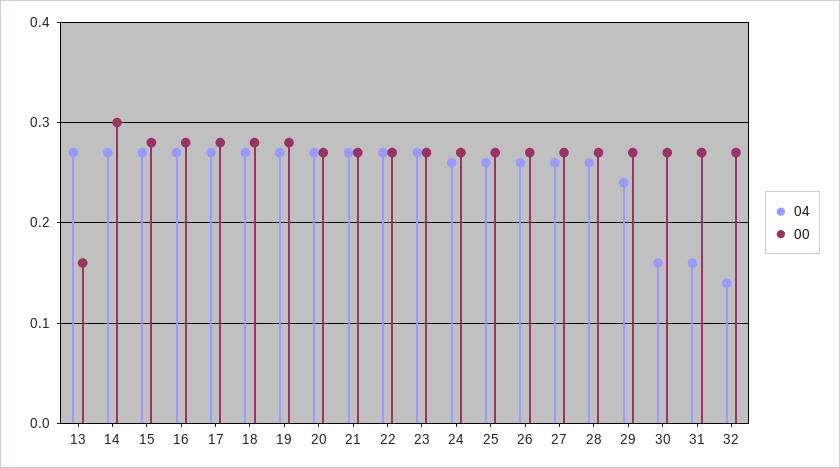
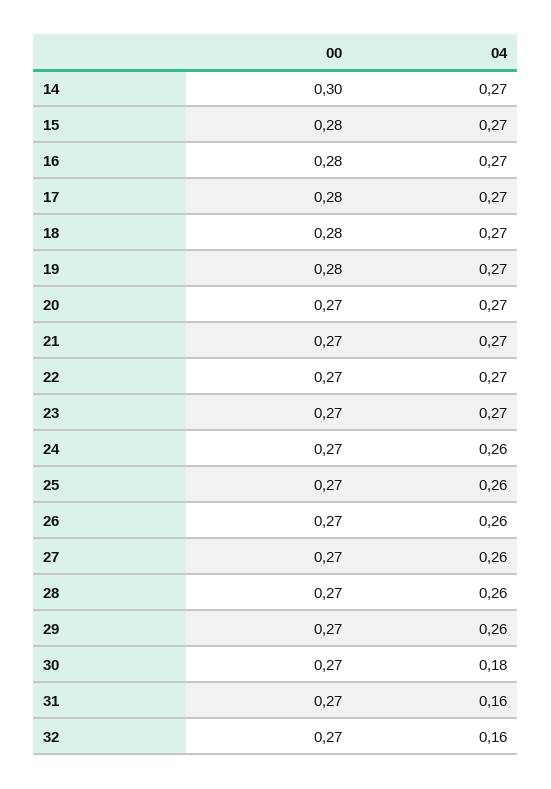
  {
    "04": {
-     "13": 0.27,
      "14": 0.27,
      "15": 0.27,
      "16": 0.27,
      "17": 0.27,
      "18": 0.27,
      "19": 0.27,
      "20": 0.27,
      "21": 0.27,
      "22": 0.27,
      "23": 0.27,
      "24": 0.26,
      "25": 0.26,
      "26": 0.26,
      "27": 0.26,
      "28": 0.26,
-     "29": 0.24,
+     "29": 0.26,
-     "30": 0.16,
+     "30": 0.18,
      "31": 0.16,
-     "32": 0.14
+     "32": 0.16
    },
    "00": {
-     "13": 0.16,
      "14": 0.3,
      "15": 0.28,
      "16": 0.28,
      "17": 0.28,
      "18": 0.28,
      "19": 0.28,
      "20": 0.27,
      "21": 0.27,
      "22": 0.27,
      "23": 0.27,
      "24": 0.27,
      "25": 0.27,
      "26": 0.27,
      "27": 0.27,
      "28": 0.27,
      "29": 0.27,
      "30": 0.27,
      "31": 0.27,
      "32": 0.27
    }
  }

